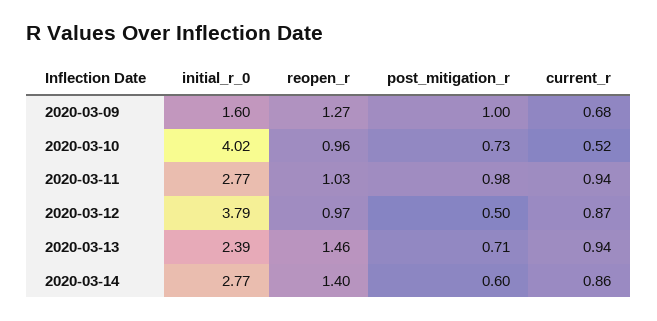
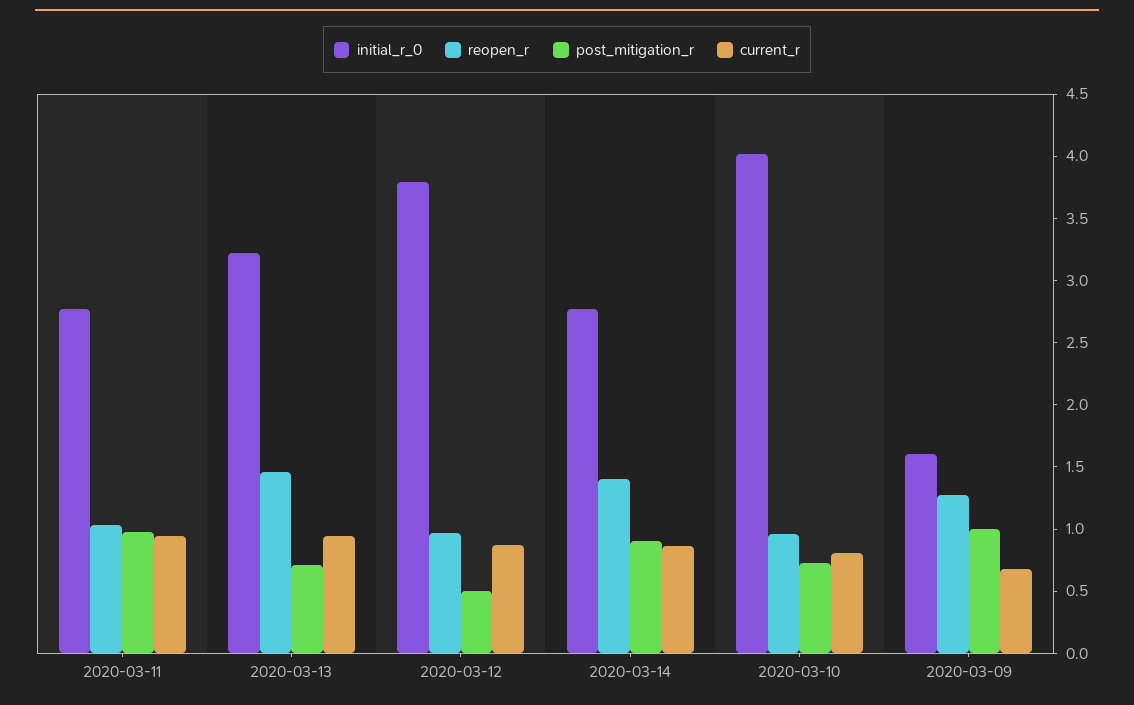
  {
    "initial_r_0": {
      "2020-03-09": 1.6,
      "2020-03-10": 4.02,
      "2020-03-11": 2.77,
      "2020-03-12": 3.79,
-     "2020-03-13": 2.39,
+     "2020-03-13": 3.2,
      "2020-03-14": 2.77
    },
    "reopen_r": {
      "2020-03-09": 1.27,
      "2020-03-10": 0.96,
      "2020-03-11": 1.03,
      "2020-03-12": 0.97,
      "2020-03-13": 1.46,
      "2020-03-14": 1.4
    },
    "post_mitigation_r": {
      "2020-03-09": 1,
      "2020-03-10": 0.73,
      "2020-03-11": 0.98,
      "2020-03-12": 0.5,
      "2020-03-13": 0.71,
-     "2020-03-14": 0.6
+     "2020-03-14": 0.9
    },
    "current_r": {
      "2020-03-09": 0.68,
-     "2020-03-10": 0.52,
+     "2020-03-10": 0.8,
      "2020-03-11": 0.94,
      "2020-03-12": 0.87,
      "2020-03-13": 0.94,
      "2020-03-14": 0.86
    }
  }

